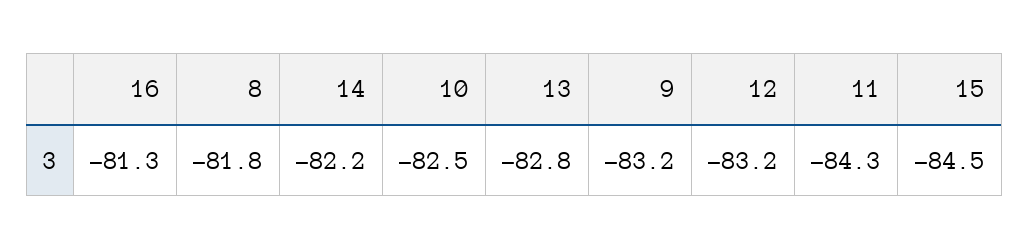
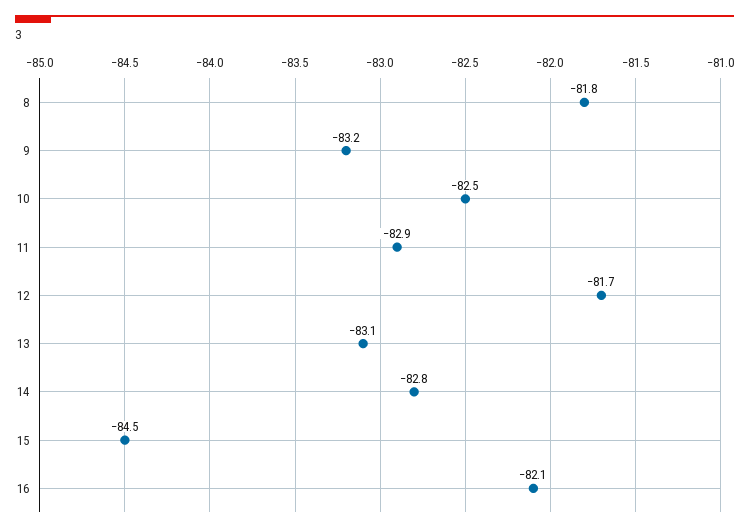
  {
-   "16": -81.3,
+   "16": -82.1,
    "8": -81.8,
-   "14": -82.2,
+   "14": -82.8,
    "10": -82.5,
-   "13": -82.8,
+   "13": -83.1,
    "9": -83.2,
-   "12": -83.2,
+   "12": -81.7,
-   "11": -84.3,
+   "11": -82.9,
    "15": -84.5
  }

